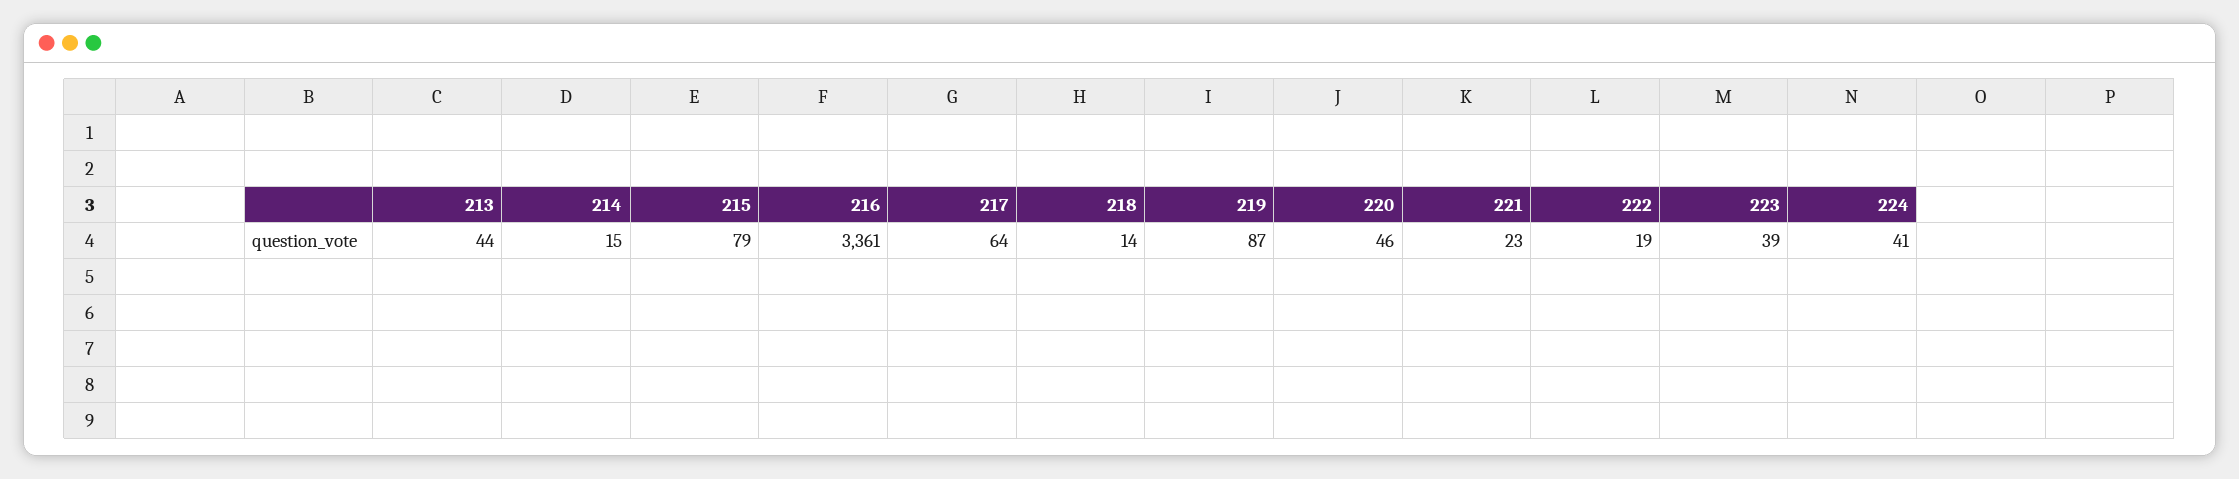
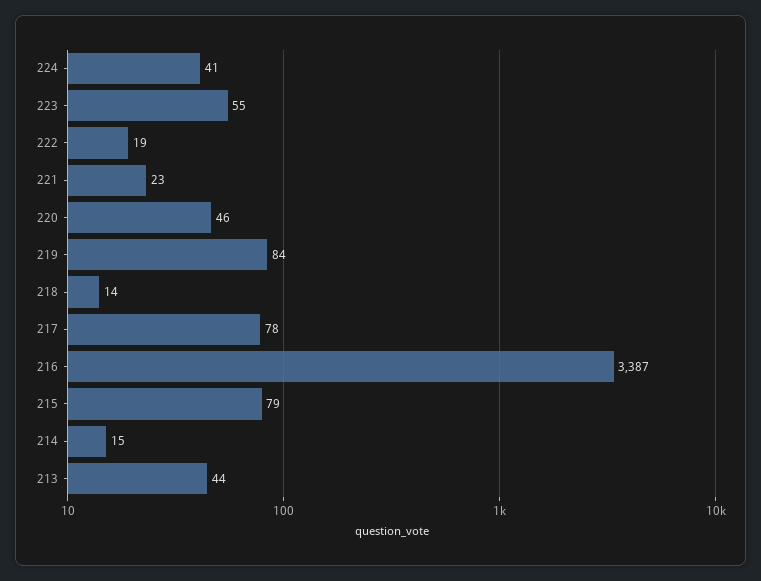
  {
    "213": 44,
    "214": 15,
    "215": 79,
-   "216": 3361,
+   "216": 3387,
-   "217": 64,
+   "217": 78,
    "218": 14,
-   "219": 87,
+   "219": 84,
    "220": 46,
    "221": 23,
    "222": 19,
-   "223": 39,
+   "223": 55,
    "224": 41
  }

